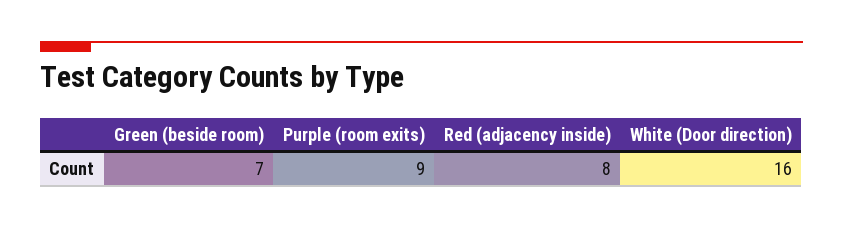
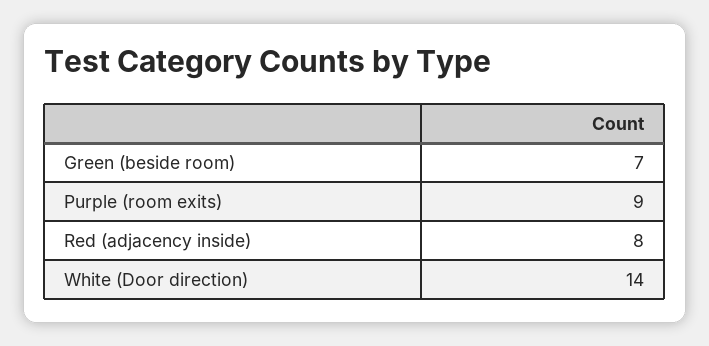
  {
    "Green (beside room)": 7,
    "Purple (room exits)": 9,
    "Red (adjacency inside)": 8,
-   "White (Door direction)": 16
+   "White (Door direction)": 14
  }

